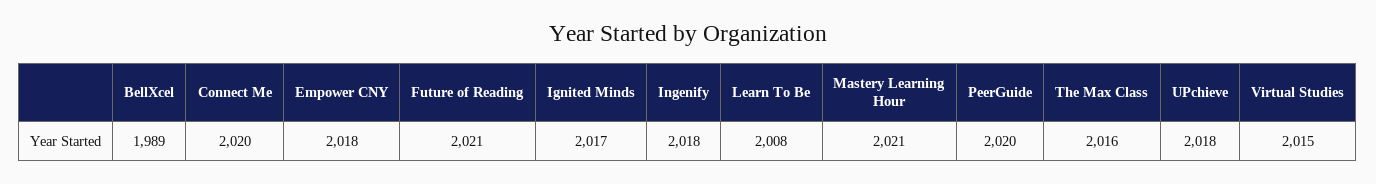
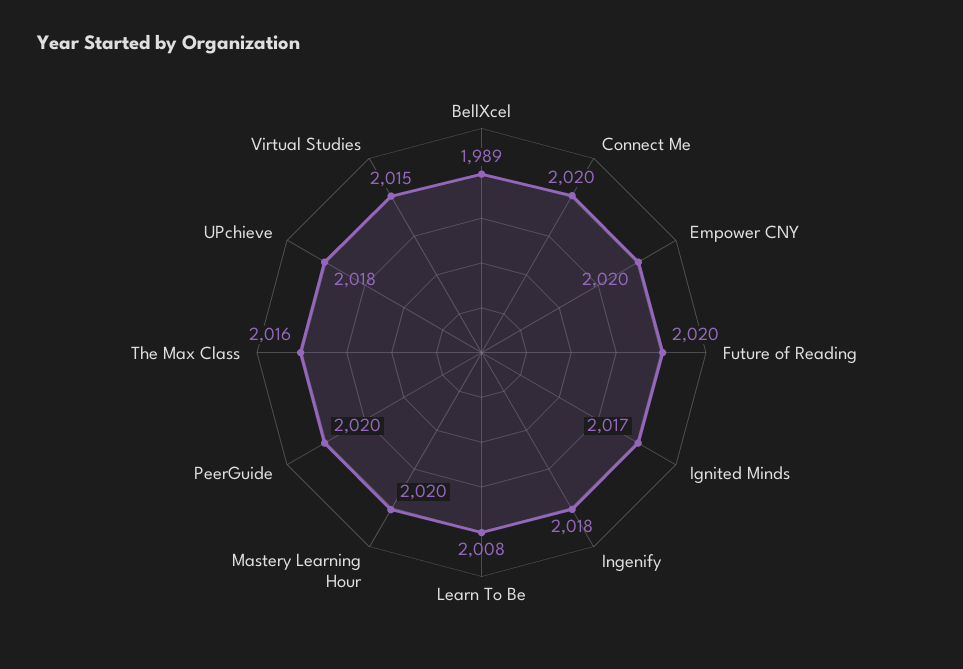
  {
    "BellXcel": 1989,
    "Connect Me": 2020,
-   "Empower CNY": 2018,
+   "Empower CNY": 2020,
-   "Future of Reading": 2021,
+   "Future of Reading": 2020,
    "Ignited Minds": 2017,
    "Ingenify": 2018,
    "Learn To Be": 2008,
-   "Mastery Learning Hour": 2021,
+   "Mastery Learning Hour": 2020,
    "PeerGuide": 2020,
    "The Max Class": 2016,
    "UPchieve": 2018,
    "Virtual Studies": 2015
  }

